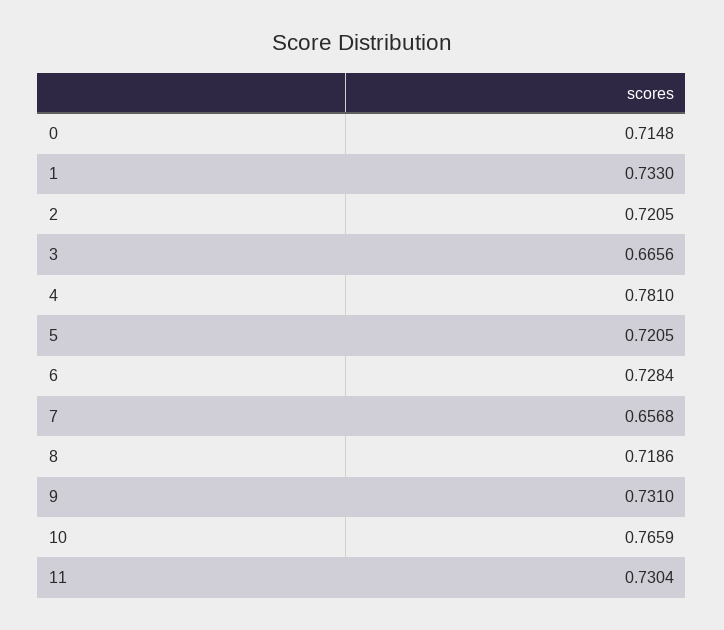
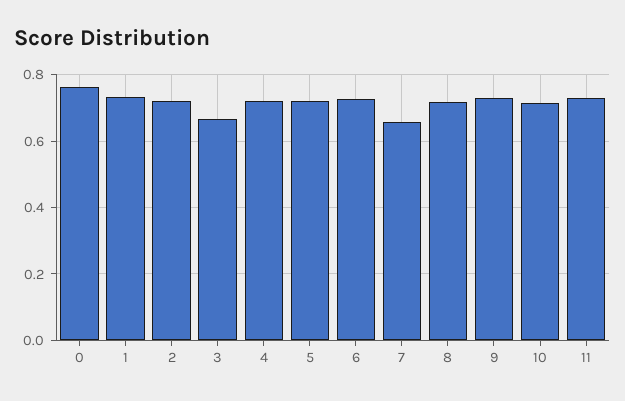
  {
-   "0": 0.7148,
+   "0": 0.76,
    "1": 0.733,
    "2": 0.7205,
    "3": 0.6656,
-   "4": 0.781,
+   "4": 0.72,
    "5": 0.7205,
    "6": 0.7284,
    "7": 0.6568,
    "8": 0.7186,
    "9": 0.731,
-   "10": 0.7659,
+   "10": 0.72,
    "11": 0.7304
  }

